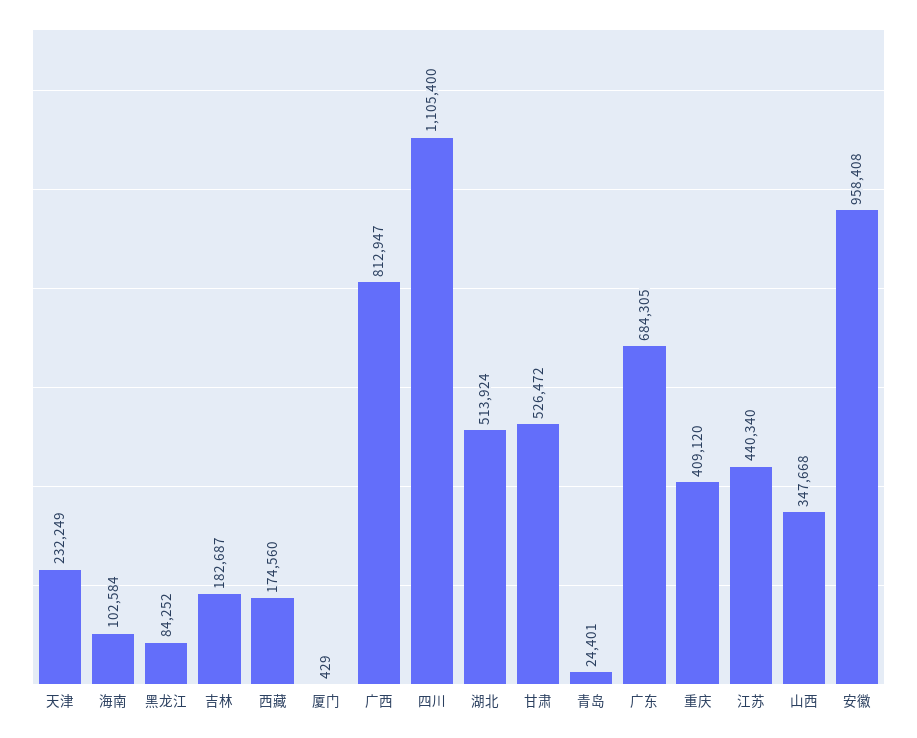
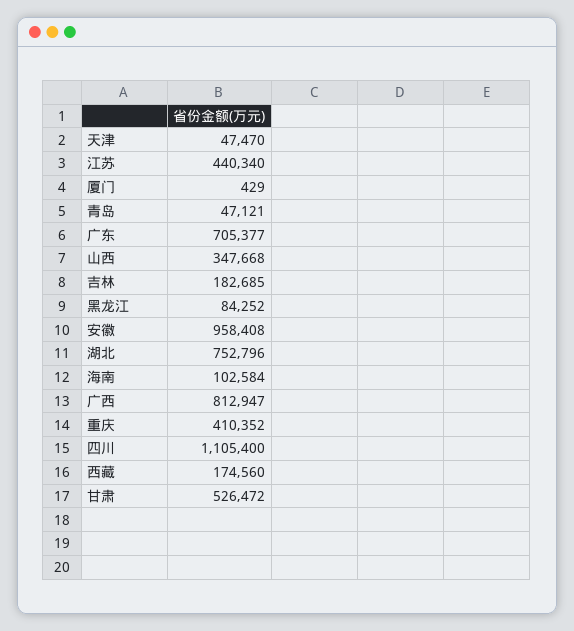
  {
-   "天津": 232249,
+   "天津": 47470,
    "海南": 102584,
    "黑龙江": 84252,
-   "吉林": 182687,
+   "吉林": 182685,
    "西藏": 174560,
    "厦门": 429,
    "广西": 812947,
    "四川": 1105400,
-   "湖北": 513924,
+   "湖北": 752796,
    "甘肃": 526472,
-   "青岛": 24401,
+   "青岛": 47121,
-   "广东": 684305,
+   "广东": 705377,
-   "重庆": 409120,
+   "重庆": 410352,
    "江苏": 440340,
    "山西": 347668,
    "安徽": 958408
  }

